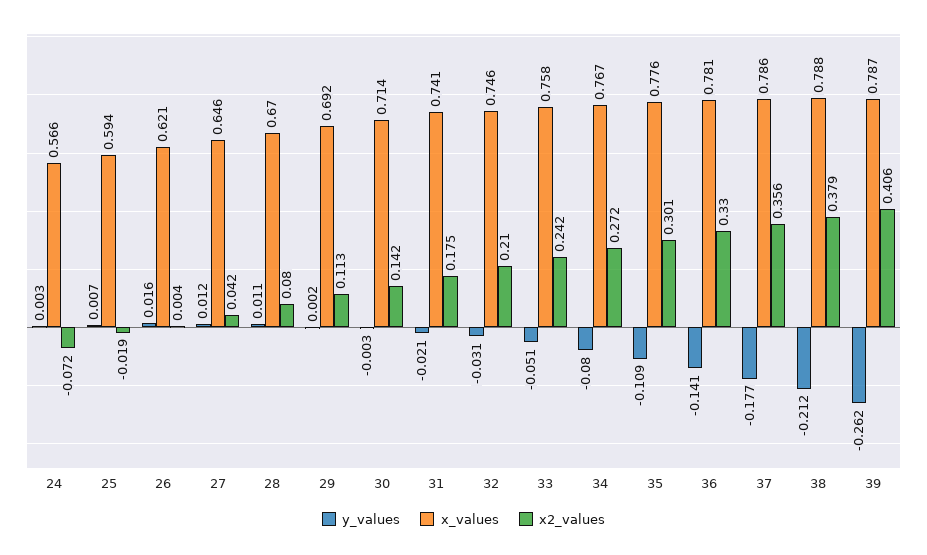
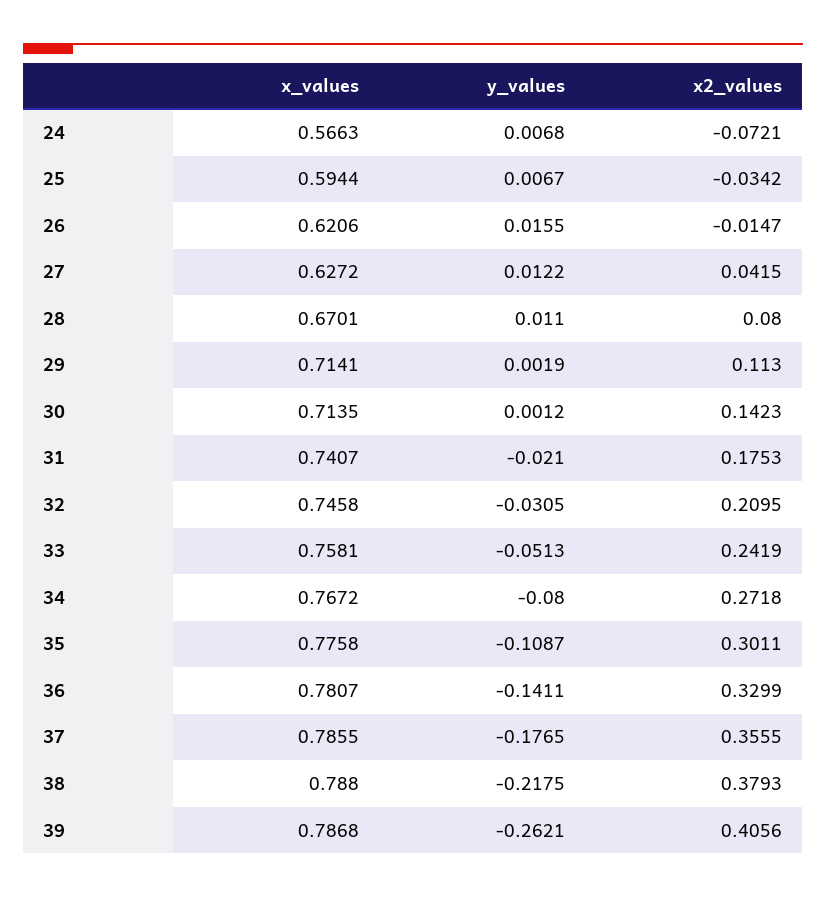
  {
    "y_values": {
-     "24": 0.003,
+     "24": 0.0068,
      "25": 0.0067,
      "26": 0.0155,
      "27": 0.0122,
      "28": 0.011,
      "29": 0.0019,
-     "30": -0.003,
+     "30": 0.0012,
      "31": -0.021,
      "32": -0.0305,
      "33": -0.0513,
      "34": -0.08,
      "35": -0.1087,
      "36": -0.1411,
      "37": -0.1765,
-     "38": -0.212,
+     "38": -0.2175,
      "39": -0.2621
    },
    "x_values": {
      "24": 0.5663,
      "25": 0.5944,
      "26": 0.6206,
-     "27": 0.646,
+     "27": 0.6272,
      "28": 0.6701,
-     "29": 0.692,
+     "29": 0.7141,
      "30": 0.7135,
      "31": 0.7407,
      "32": 0.7458,
      "33": 0.7581,
      "34": 0.7672,
      "35": 0.7758,
      "36": 0.7807,
      "37": 0.7855,
      "38": 0.788,
      "39": 0.7868
    },
    "x2_values": {
      "24": -0.0721,
-     "25": -0.019,
+     "25": -0.0342,
-     "26": 0.004,
+     "26": -0.0147,
      "27": 0.0415,
      "28": 0.08,
      "29": 0.113,
      "30": 0.1423,
      "31": 0.1753,
      "32": 0.2095,
      "33": 0.2419,
      "34": 0.2718,
      "35": 0.3011,
      "36": 0.3299,
      "37": 0.3555,
      "38": 0.3793,
      "39": 0.4056
    }
  }

